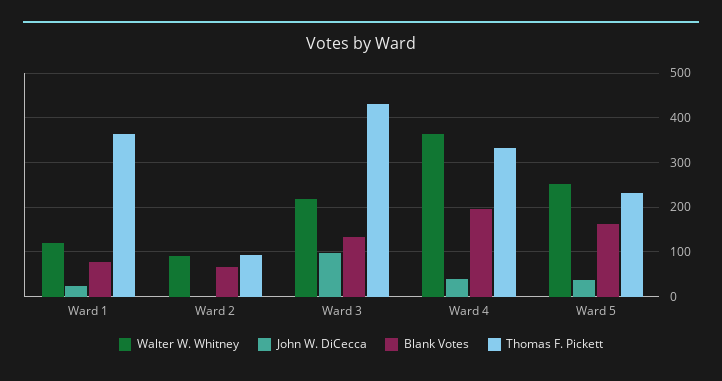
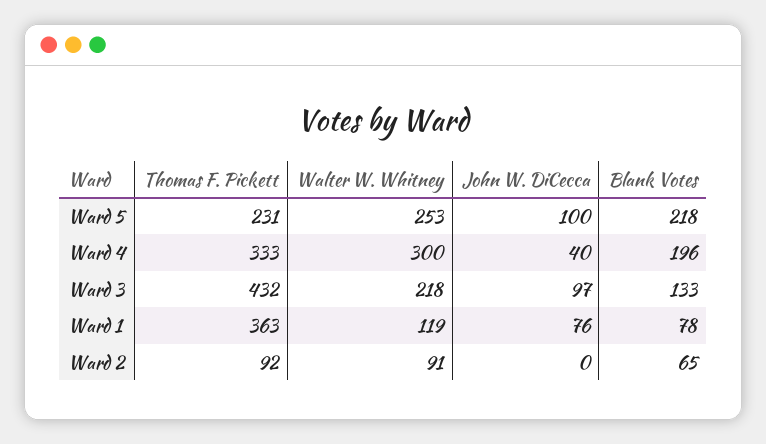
  {
    "Walter W. Whitney": {
      "Ward 1": 119,
      "Ward 2": 91,
      "Ward 3": 218,
-     "Ward 4": 360,
+     "Ward 4": 300,
      "Ward 5": 253
    },
    "John W. DiCecca": {
-     "Ward 1": 20,
+     "Ward 1": 76,
      "Ward 2": 0,
      "Ward 3": 97,
      "Ward 4": 40,
-     "Ward 5": 40
+     "Ward 5": 100
    },
    "Blank Votes": {
      "Ward 1": 78,
      "Ward 2": 65,
      "Ward 3": 133,
      "Ward 4": 196,
-     "Ward 5": 160
+     "Ward 5": 218
    },
    "Thomas F. Pickett": {
      "Ward 1": 363,
      "Ward 2": 92,
      "Ward 3": 432,
      "Ward 4": 333,
      "Ward 5": 231
    }
  }

